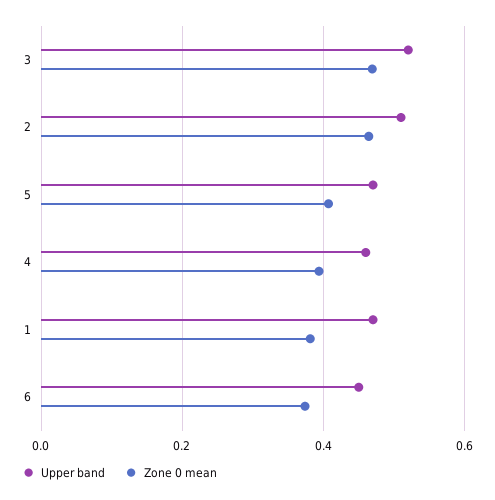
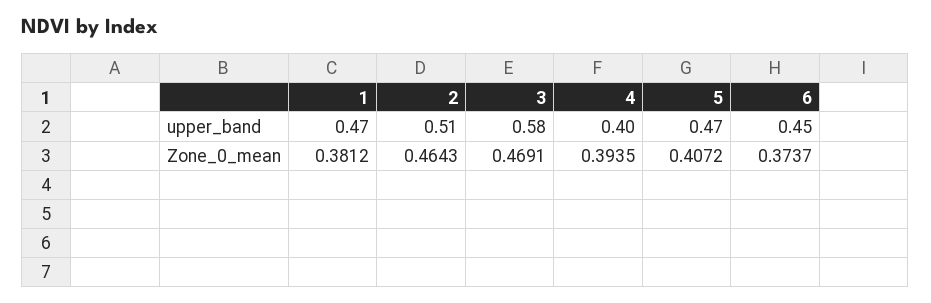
  {
    "Upper band": {
-     "3": 0.52,
+     "3": 0.58,
      "2": 0.51,
      "5": 0.47,
-     "4": 0.46,
+     "4": 0.4,
      "1": 0.47,
      "6": 0.45
    },
    "Zone 0 mean": {
      "3": 0.4691,
      "2": 0.4643,
      "5": 0.4072,
      "4": 0.3935,
      "1": 0.3812,
      "6": 0.3737
    }
  }

